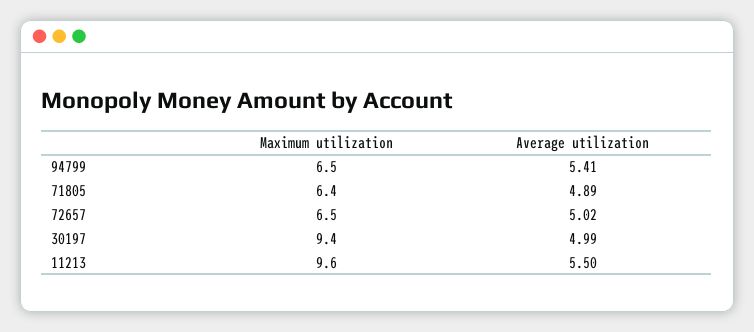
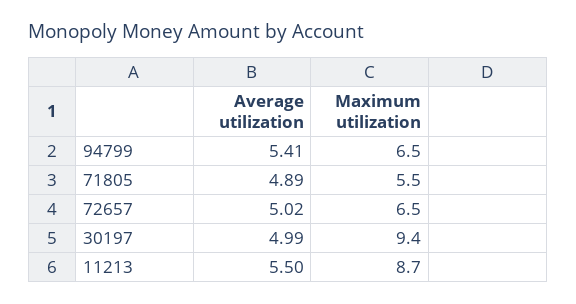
  {
    "Maximum utilization": {
      "94799": 6.5,
-     "71805": 6.4,
+     "71805": 5.5,
      "72657": 6.5,
      "30197": 9.4,
-     "11213": 9.6
+     "11213": 8.7
    },
    "Average utilization": {
      "94799": 5.41,
      "71805": 4.89,
      "72657": 5.02,
      "30197": 4.99,
      "11213": 5.5
    }
  }

